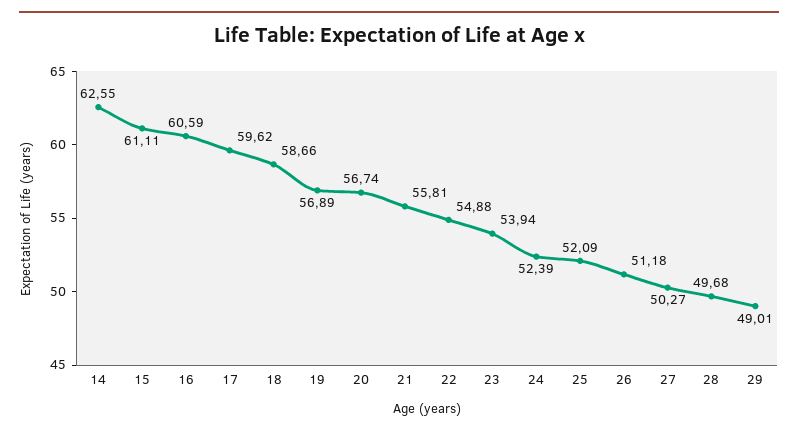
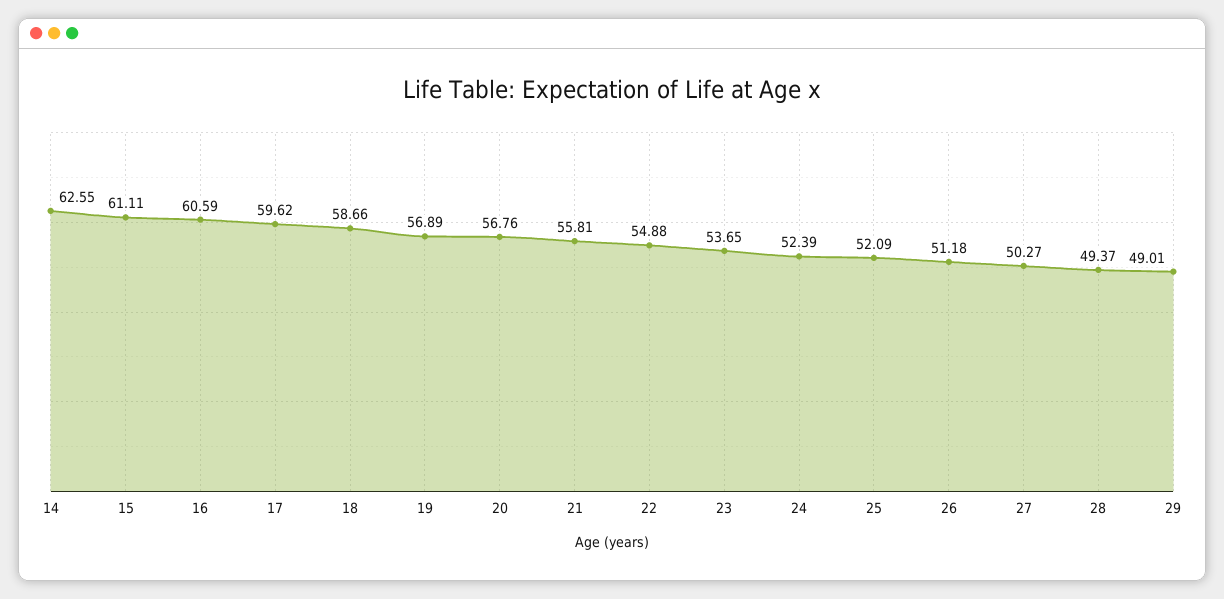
  {
    "14": 62.55,
    "15": 61.11,
    "16": 60.59,
    "17": 59.62,
    "18": 58.66,
    "19": 56.89,
-   "20": 56.74,
+   "20": 56.76,
    "21": 55.81,
    "22": 54.88,
-   "23": 53.94,
+   "23": 53.65,
    "24": 52.39,
    "25": 52.09,
    "26": 51.18,
    "27": 50.27,
-   "28": 49.68,
+   "28": 49.37,
    "29": 49.01
  }

